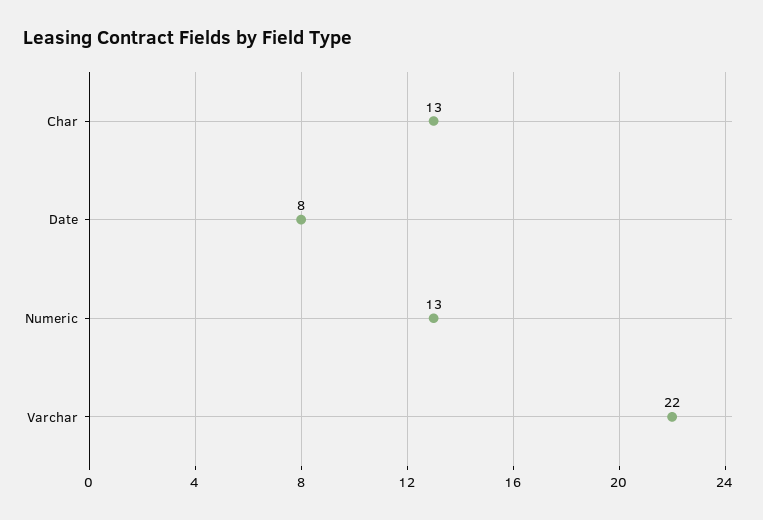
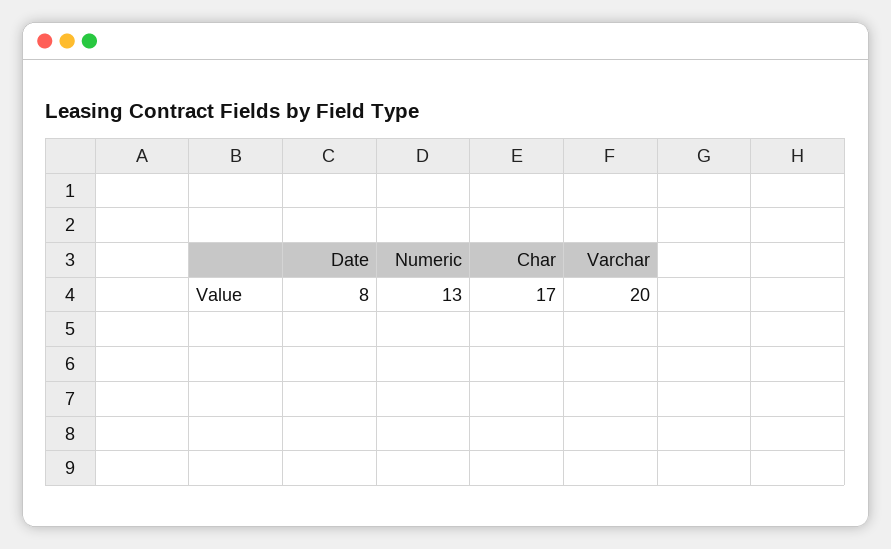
  {
-   "Char": 13,
+   "Char": 17,
    "Date": 8,
    "Numeric": 13,
-   "Varchar": 22
+   "Varchar": 20
  }

